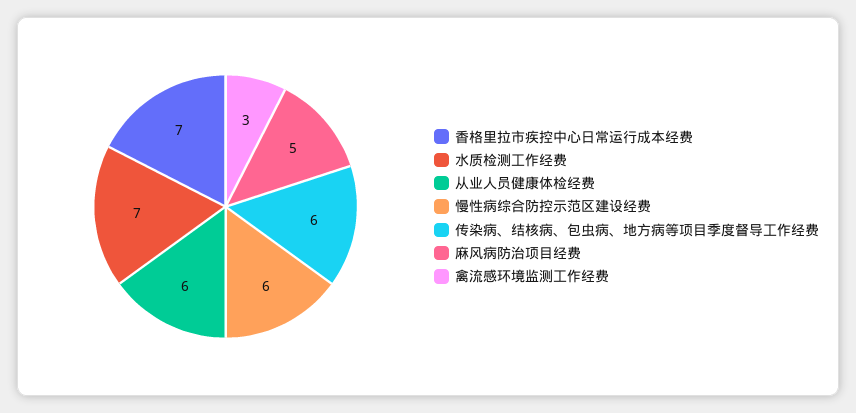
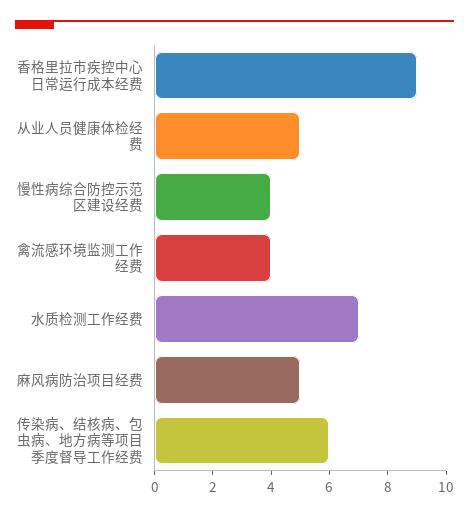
  {
-   "香格里拉市疾控中心日常运行成本经费": 7,
+   "香格里拉市疾控中心日常运行成本经费": 9,
    "水质检测工作经费": 7,
-   "从业人员健康体检经费": 6,
+   "从业人员健康体检经费": 5,
-   "慢性病综合防控示范区建设经费": 6,
+   "慢性病综合防控示范区建设经费": 4,
    "传染病、结核病、包虫病、地方病等项目季度督导工作经费": 6,
    "麻风病防治项目经费": 5,
-   "禽流感环境监测工作经费": 3
+   "禽流感环境监测工作经费": 4
  }

